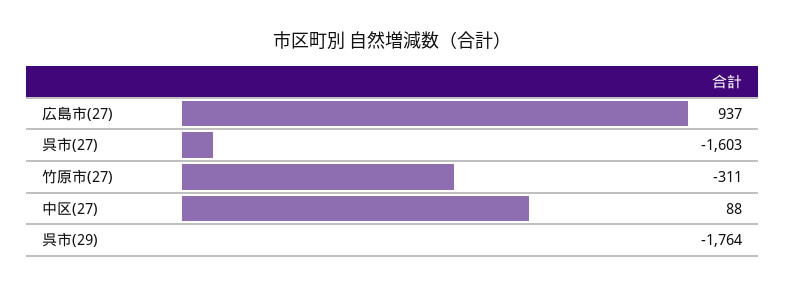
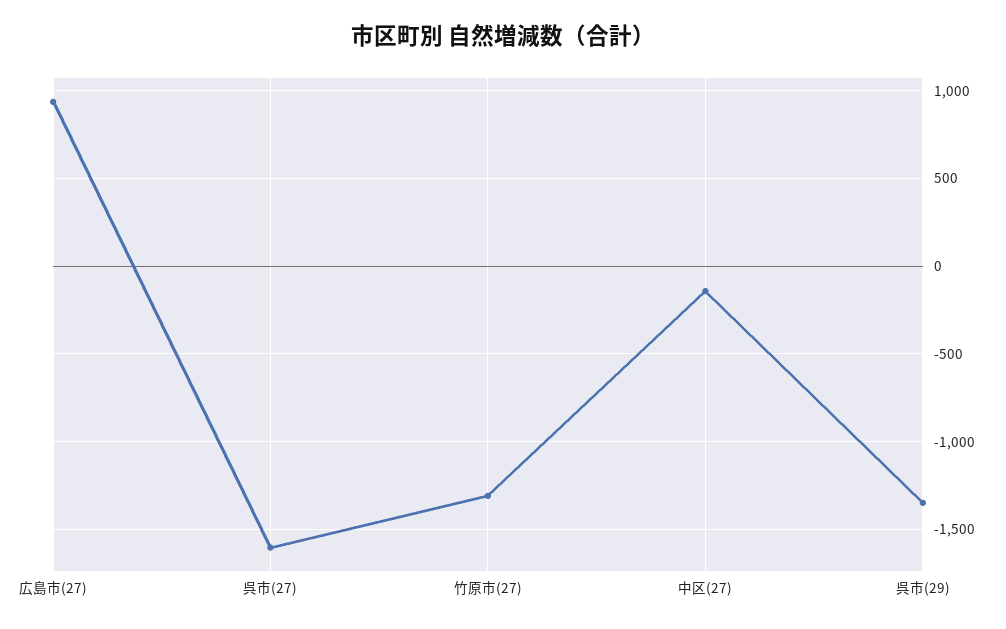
  {
    "広島市(27)": 937,
    "呉市(27)": -1603,
-   "竹原市(27)": -311,
+   "竹原市(27)": -1300,
-   "中区(27)": 88,
+   "中区(27)": -150,
-   "呉市(29)": -1764
+   "呉市(29)": -1350
  }

